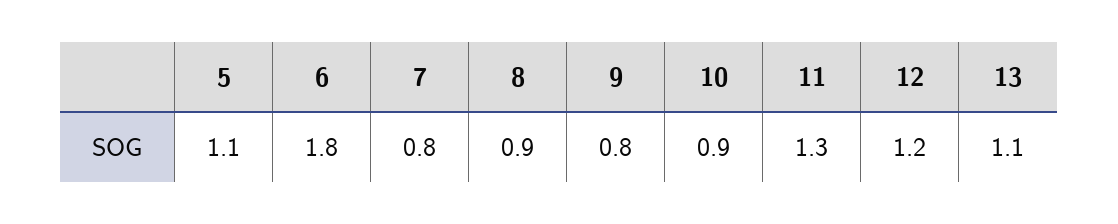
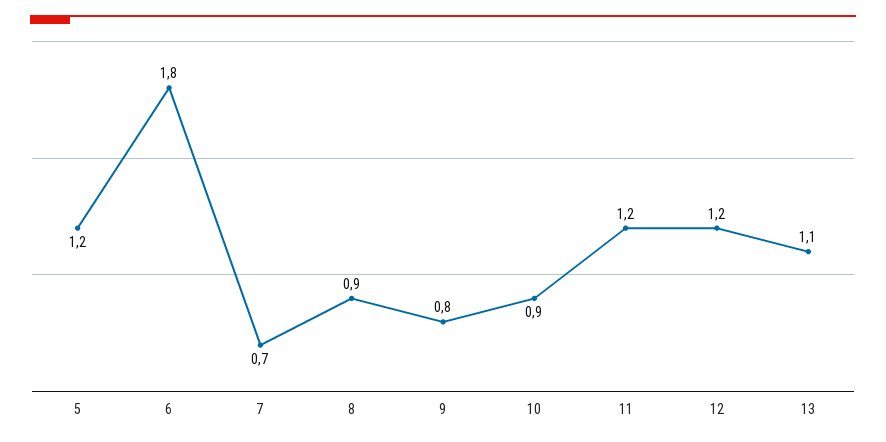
  {
-   "5": 1.1,
+   "5": 1.2,
    "6": 1.8,
-   "7": 0.8,
+   "7": 0.7,
    "8": 0.9,
    "9": 0.8,
    "10": 0.9,
-   "11": 1.3,
+   "11": 1.2,
    "12": 1.2,
    "13": 1.1
  }

